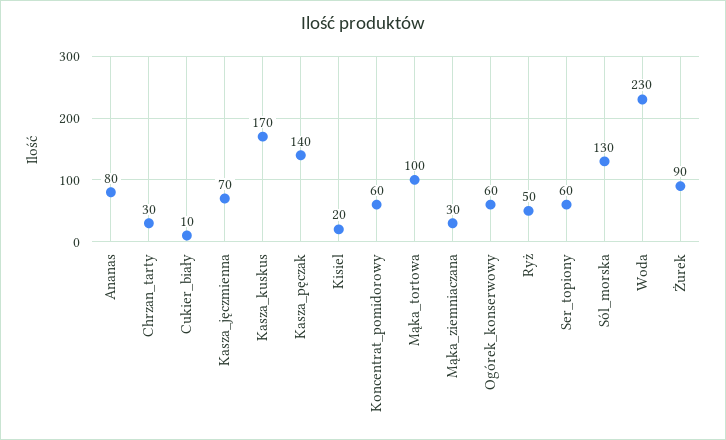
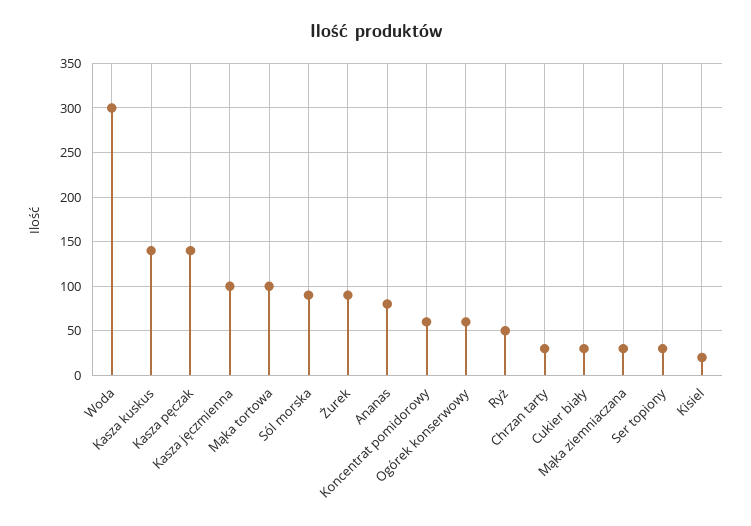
  {
    "Ananas": 80,
    "Chrzan_tarty": 30,
-   "Cukier_biały": 10,
+   "Cukier_biały": 30,
-   "Kasza_jęczmienna": 70,
+   "Kasza_jęczmienna": 100,
-   "Kasza_kuskus": 170,
+   "Kasza_kuskus": 140,
    "Kasza_pęczak": 140,
    "Kisiel": 20,
    "Koncentrat_pomidorowy": 60,
    "Mąka_tortowa": 100,
    "Mąka_ziemniaczana": 30,
    "Ogórek_konserwowy": 60,
    "Ryż": 50,
-   "Ser_topiony": 60,
+   "Ser_topiony": 30,
-   "Sól_morska": 130,
+   "Sól_morska": 90,
-   "Woda": 230,
+   "Woda": 300,
    "Żurek": 90
  }

